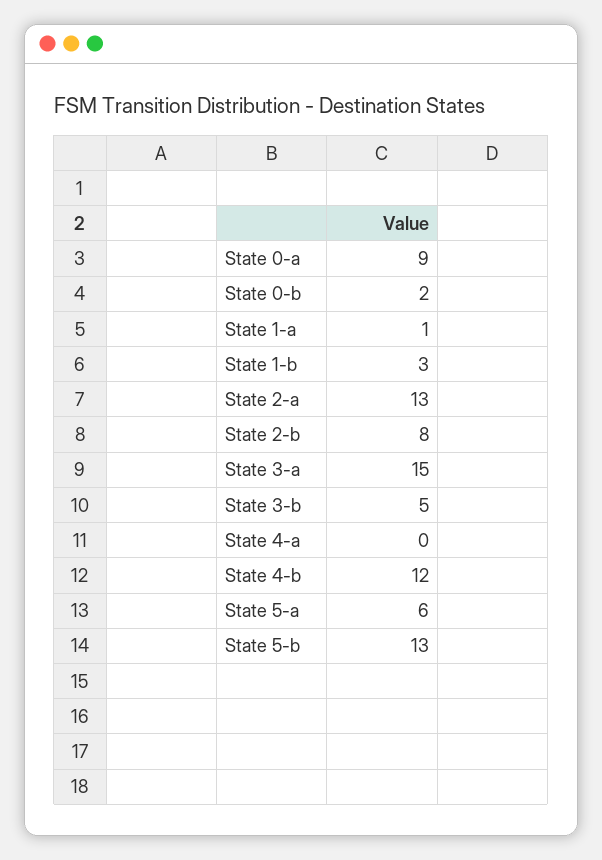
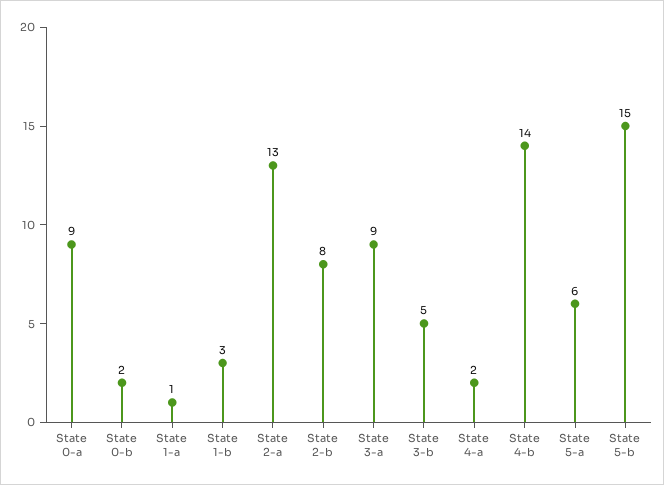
  {
    "State 0-a": 9,
    "State 0-b": 2,
    "State 1-a": 1,
    "State 1-b": 3,
    "State 2-a": 13,
    "State 2-b": 8,
-   "State 3-a": 15,
+   "State 3-a": 9,
    "State 3-b": 5,
-   "State 4-a": 0,
+   "State 4-a": 2,
-   "State 4-b": 12,
+   "State 4-b": 14,
    "State 5-a": 6,
-   "State 5-b": 13
+   "State 5-b": 15
  }

